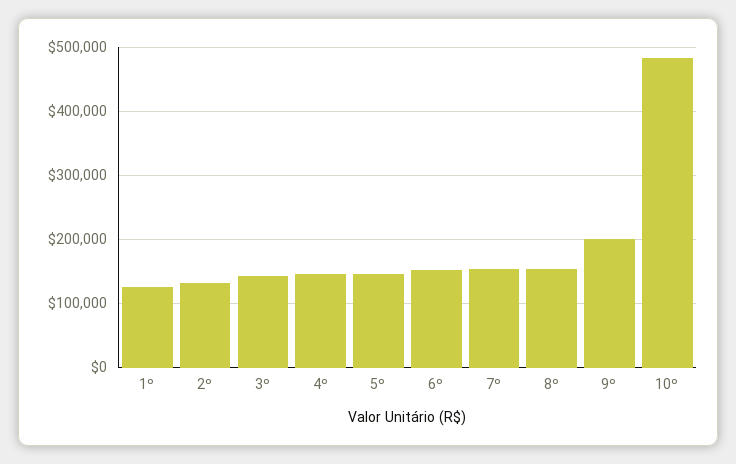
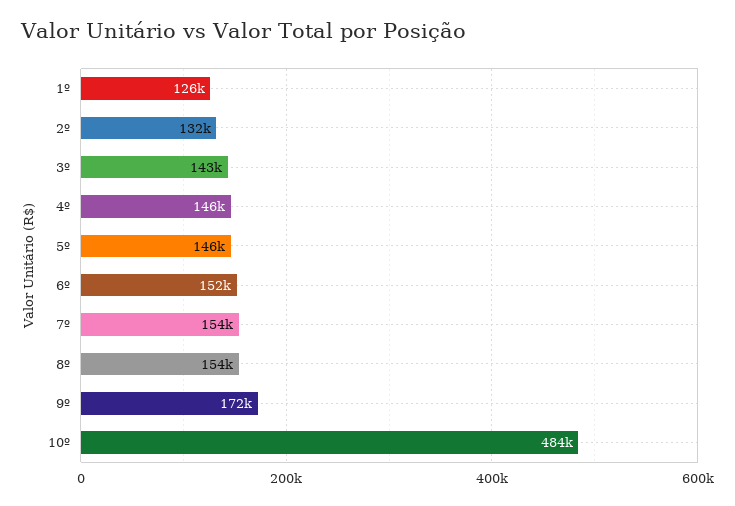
  {
    "1º": 126000,
    "2º": 132000,
    "3º": 143000,
    "4º": 146000,
    "5º": 146000,
    "6º": 152000,
    "7º": 154000,
    "8º": 154000,
-   "9º": 200000,
+   "9º": 172000,
    "10º": 484000
  }

